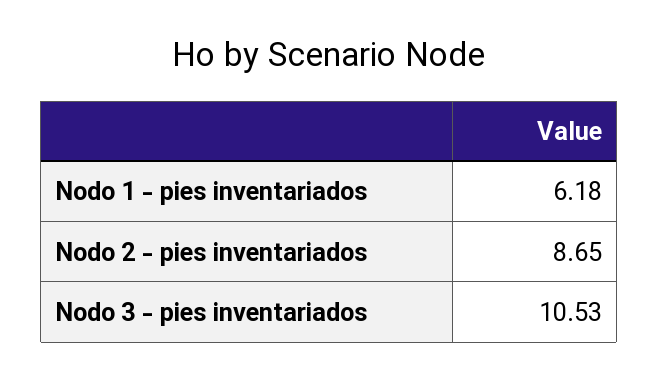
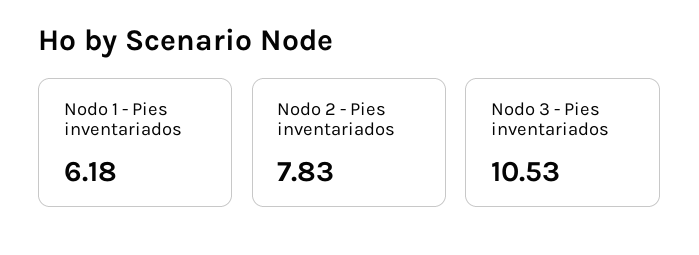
  {
    "Nodo 1 - pies inventariados": 6.18,
-   "Nodo 2 - pies inventariados": 8.65,
+   "Nodo 2 - pies inventariados": 7.83,
    "Nodo 3 - pies inventariados": 10.53
  }

